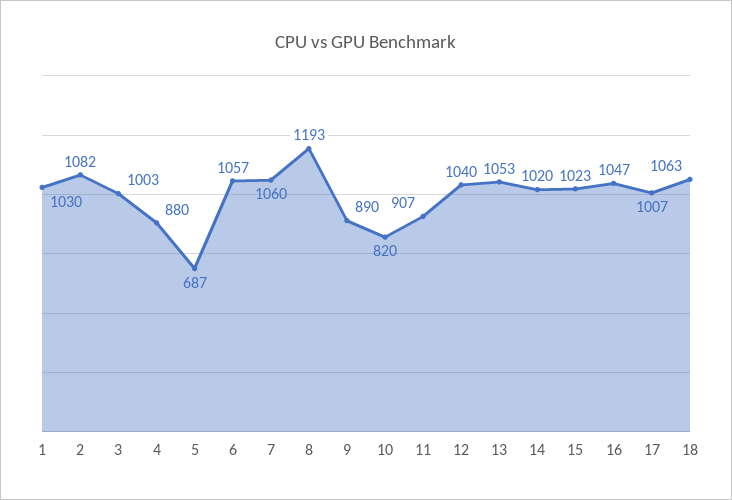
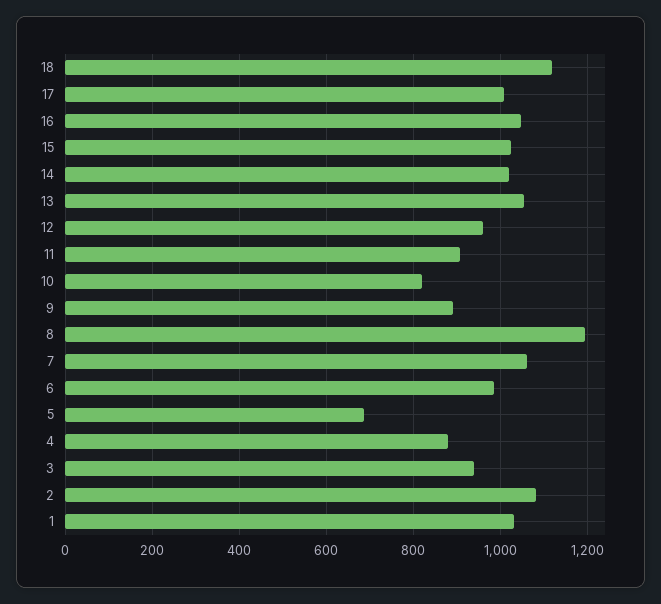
  {
    "1": 1030,
    "2": 1082,
-   "3": 1003,
+   "3": 940,
    "4": 880,
    "5": 687,
-   "6": 1057,
+   "6": 980,
    "7": 1060,
    "8": 1193,
    "9": 890,
    "10": 820,
    "11": 907,
-   "12": 1040,
+   "12": 960,
    "13": 1053,
    "14": 1020,
    "15": 1023,
    "16": 1047,
    "17": 1007,
-   "18": 1063
+   "18": 1120
  }

